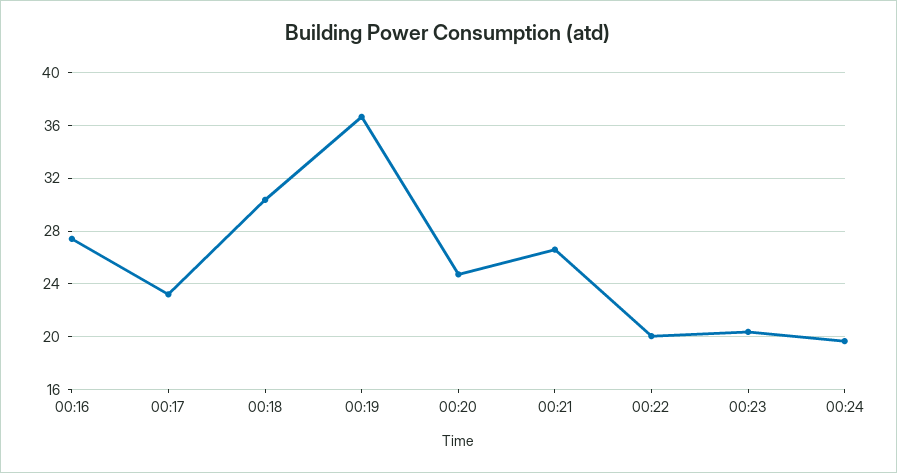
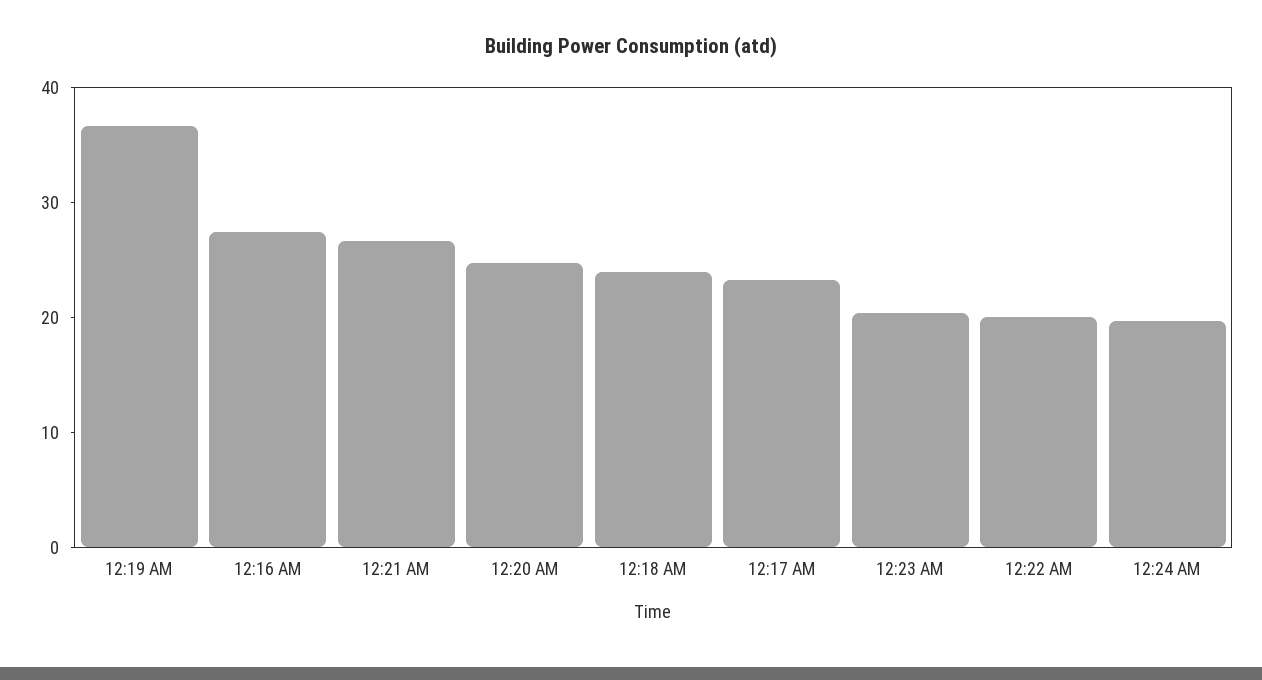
  {
    "00:16": 27.5,
    "00:17": 23,
-   "00:18": 30.5,
+   "00:18": 24,
    "00:19": 36.5,
    "00:20": 24.5,
    "00:21": 26.5,
    "00:22": 20,
    "00:23": 20.5,
    "00:24": 19.5
  }

